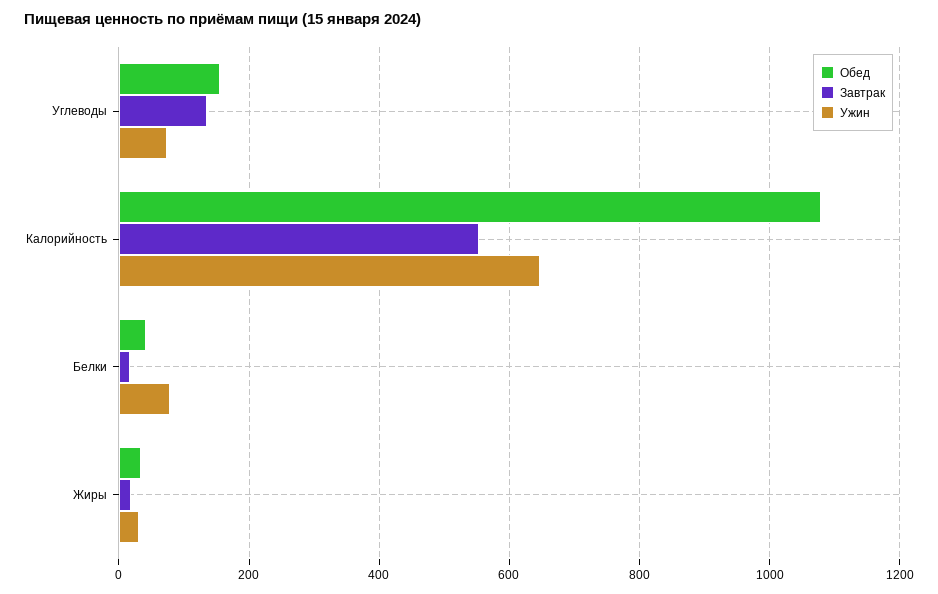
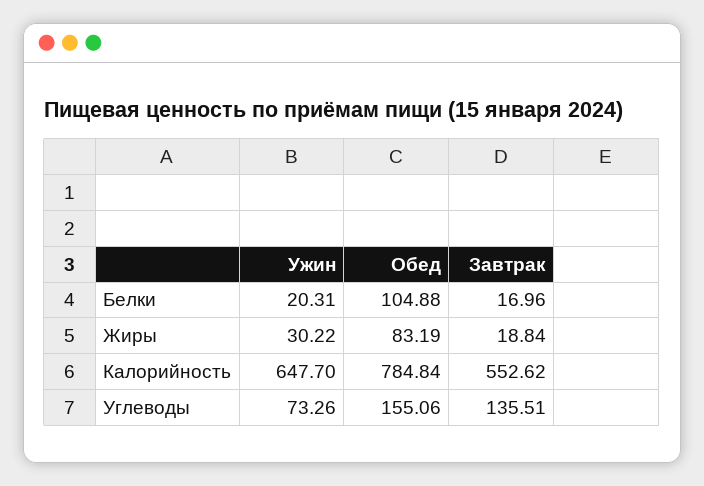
  {
    "Обед": {
      "Углеводы": 155.06,
-     "Калорийность": 1080,
+     "Калорийность": 784.84,
-     "Белки": 40,
+     "Белки": 104.88,
-     "Жиры": 40
+     "Жиры": 83.19
    },
    "Завтрак": {
      "Углеводы": 135.51,
      "Калорийность": 552.62,
      "Белки": 16.96,
      "Жиры": 18.84
    },
    "Ужин": {
      "Углеводы": 73.26,
      "Калорийность": 647.7,
-     "Белки": 80,
+     "Белки": 20.31,
      "Жиры": 30.22
    }
  }

